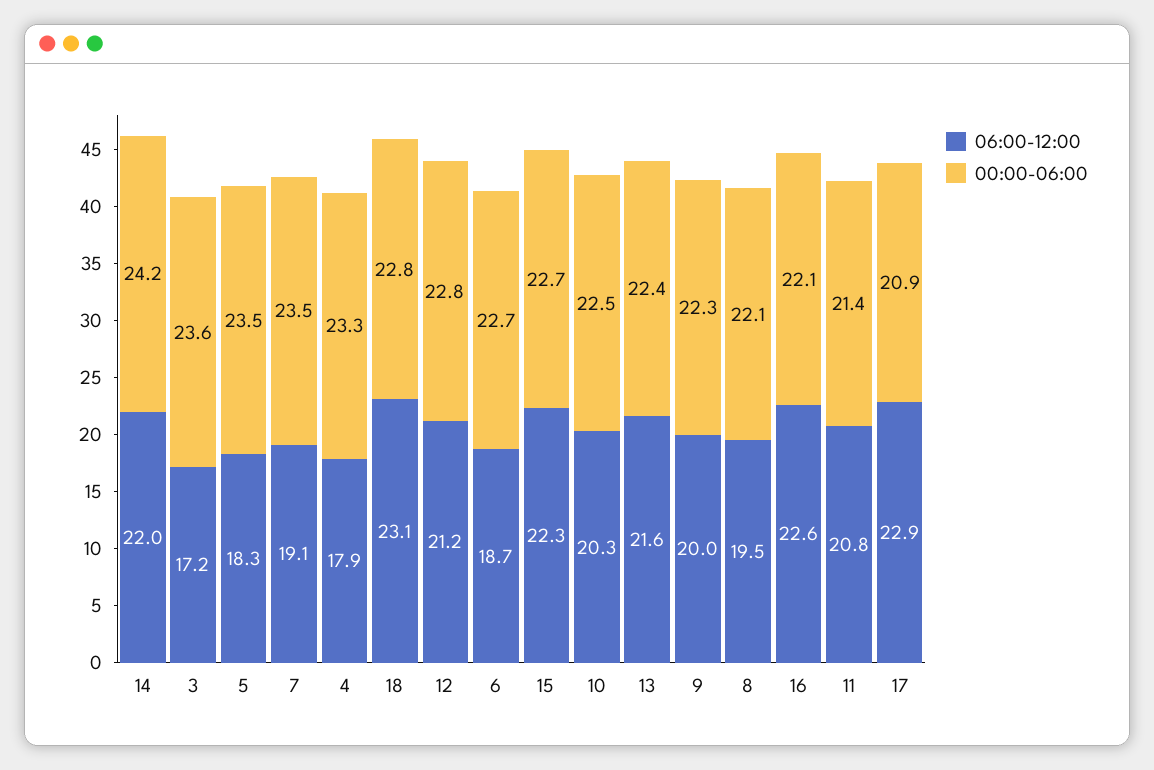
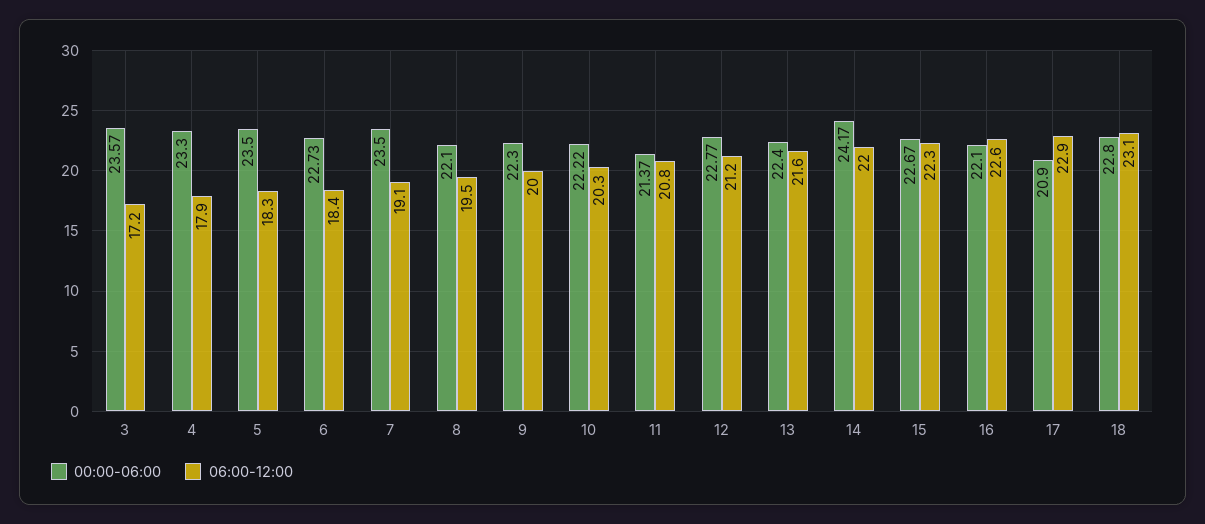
  {
    "06:00-12:00": {
      "14": 22,
      "3": 17.2,
      "5": 18.3,
      "7": 19.1,
      "4": 17.9,
      "18": 23.1,
      "12": 21.2,
-     "6": 18.7,
+     "6": 18.4,
      "15": 22.3,
      "10": 20.3,
      "13": 21.6,
      "9": 20,
      "8": 19.5,
      "16": 22.6,
      "11": 20.8,
      "17": 22.9
    },
    "00:00-06:00": {
      "14": 24.17,
      "3": 23.57,
      "5": 23.5,
      "7": 23.5,
      "4": 23.3,
      "18": 22.8,
      "12": 22.77,
      "6": 22.73,
      "15": 22.67,
-     "10": 22.5,
+     "10": 22.22,
      "13": 22.4,
      "9": 22.3,
      "8": 22.1,
      "16": 22.1,
      "11": 21.37,
      "17": 20.9
    }
  }

